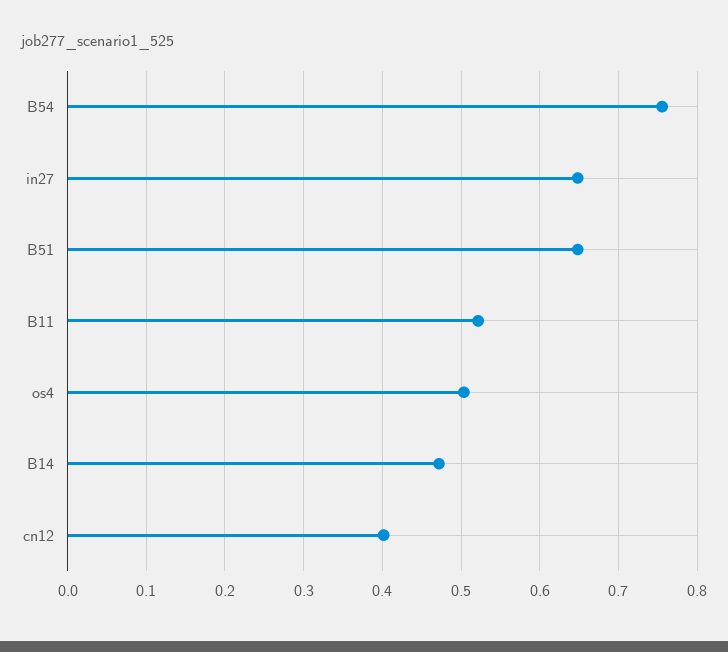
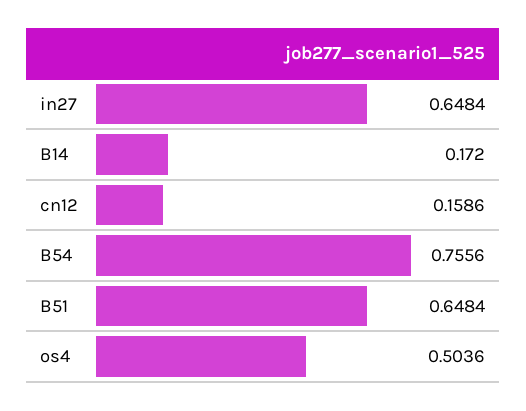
  {
    "B54": 0.7556,
    "in27": 0.6484,
    "B51": 0.6484,
-   "B11": 0.52,
    "os4": 0.5036,
-   "B14": 0.47,
+   "B14": 0.172,
-   "cn12": 0.4
+   "cn12": 0.1586
  }

